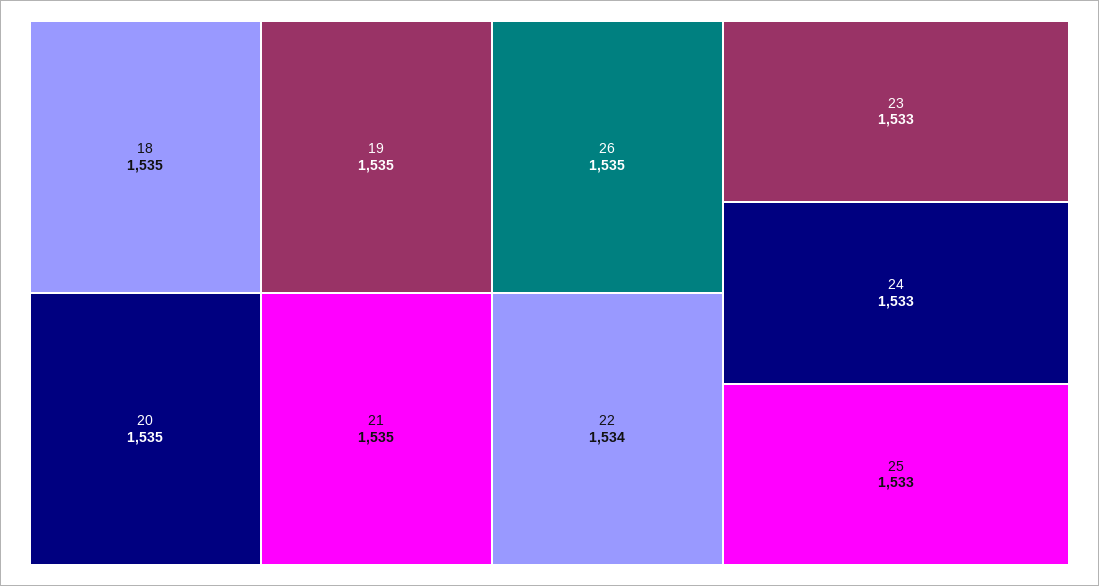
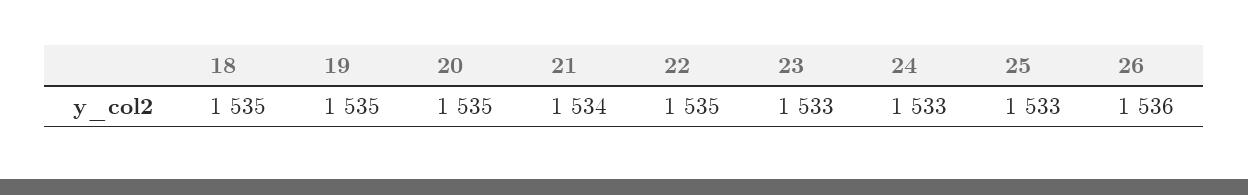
  {
    "18": 1535,
    "19": 1535,
    "20": 1535,
-   "21": 1535,
+   "21": 1534,
-   "26": 1535,
+   "26": 1536,
-   "22": 1534,
+   "22": 1535,
    "23": 1533,
    "24": 1533,
    "25": 1533
  }

